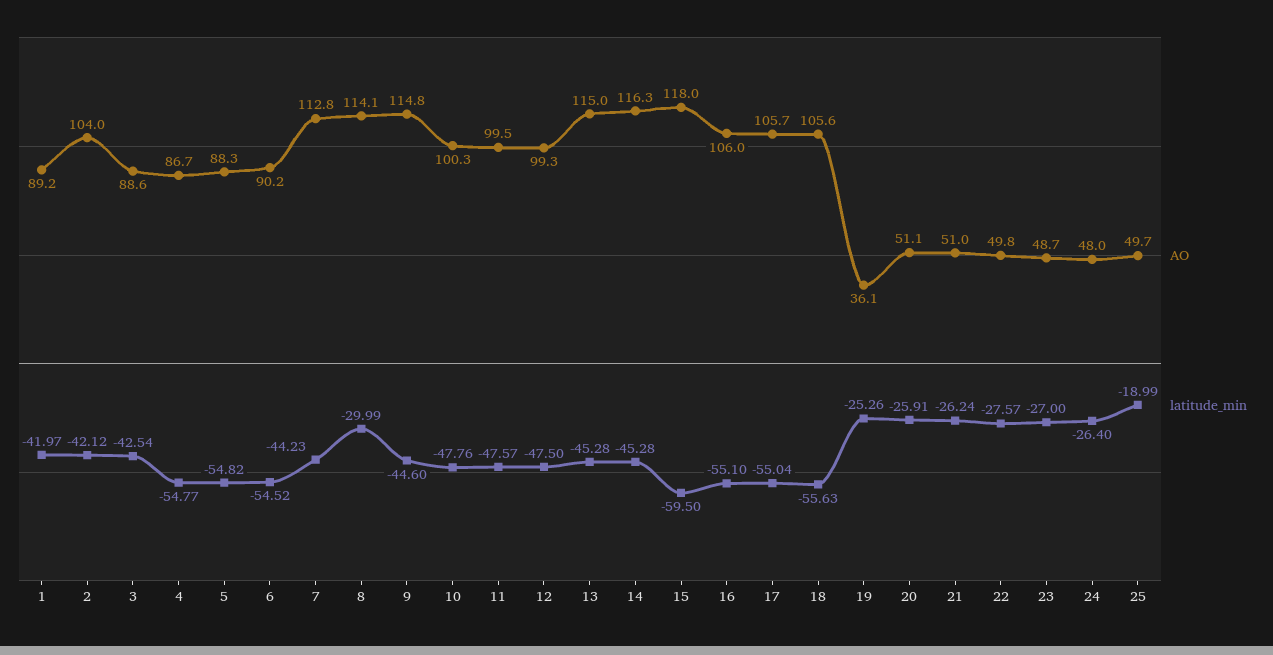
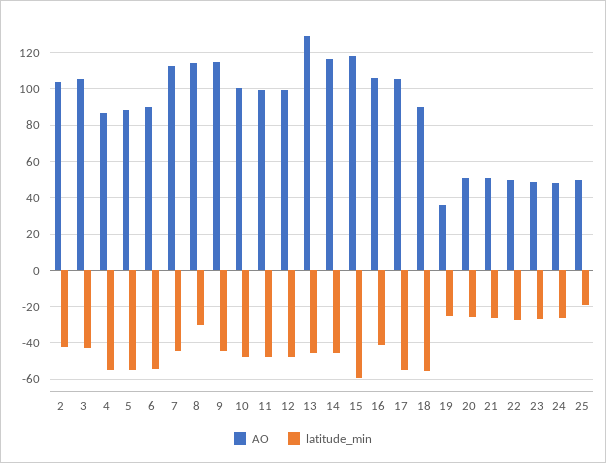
  {
    "AO": {
-     "1": 89.2,
      "2": 104,
-     "3": 88.6,
+     "3": 105,
      "4": 86.7,
      "5": 88.3,
      "6": 90.2,
      "7": 112.8,
      "8": 114.1,
      "9": 114.8,
      "10": 100.3,
      "11": 99.5,
      "12": 99.3,
-     "13": 115,
+     "13": 130,
      "14": 116.3,
      "15": 118,
      "16": 106,
      "17": 105.7,
-     "18": 105.6,
+     "18": 90,
      "19": 36.1,
      "20": 51.1,
      "21": 51,
      "22": 49.8,
      "23": 48.7,
      "24": 48,
      "25": 49.7
    },
    "latitude_min": {
-     "1": -41.97,
      "2": -42.12,
      "3": -42.54,
      "4": -54.77,
      "5": -54.82,
      "6": -54.52,
      "7": -44.23,
      "8": -29.99,
      "9": -44.6,
      "10": -47.76,
      "11": -47.57,
      "12": -47.5,
      "13": -45.28,
      "14": -45.28,
      "15": -59.5,
-     "16": -55.1,
+     "16": -40,
      "17": -55.04,
      "18": -55.63,
      "19": -25.26,
      "20": -25.91,
      "21": -26.24,
      "22": -27.57,
      "23": -27,
      "24": -26.4,
      "25": -18.99
    }
  }

